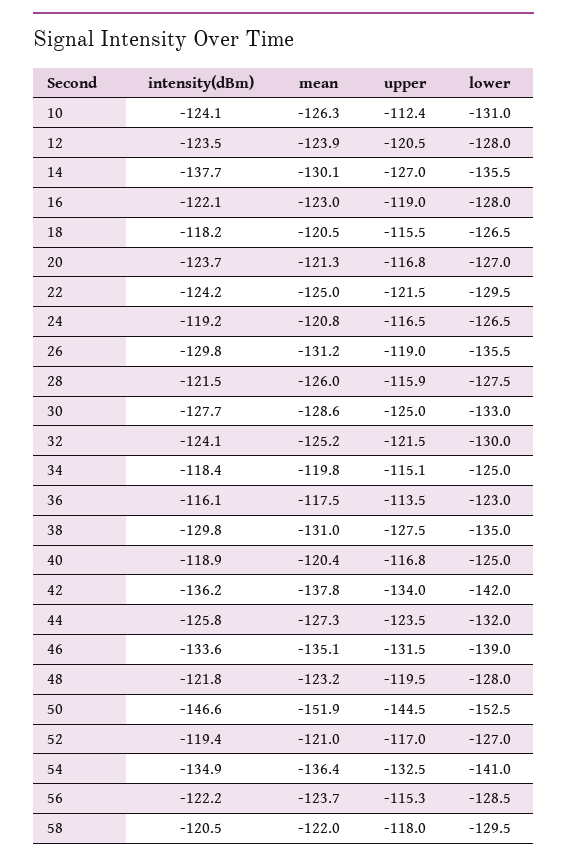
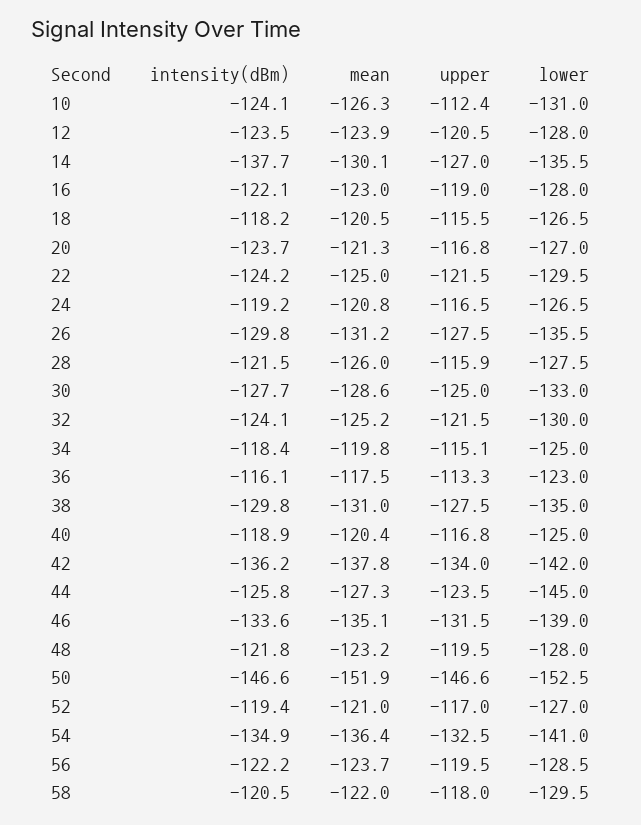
  {
    "intensity(dBm)": {
      "10": -124.1,
      "12": -123.5,
      "14": -137.7,
      "16": -122.1,
      "18": -118.2,
      "20": -123.7,
      "22": -124.2,
      "24": -119.2,
      "26": -129.8,
      "28": -121.5,
      "30": -127.7,
      "32": -124.1,
      "34": -118.4,
      "36": -116.1,
      "38": -129.8,
      "40": -118.9,
      "42": -136.2,
      "44": -125.8,
      "46": -133.6,
      "48": -121.8,
      "50": -146.6,
      "52": -119.4,
      "54": -134.9,
      "56": -122.2,
      "58": -120.5
    },
    "mean": {
      "10": -126.3,
      "12": -123.9,
      "14": -130.1,
      "16": -123,
      "18": -120.5,
      "20": -121.3,
      "22": -125,
      "24": -120.8,
      "26": -131.2,
      "28": -126,
      "30": -128.6,
      "32": -125.2,
      "34": -119.8,
      "36": -117.5,
      "38": -131,
      "40": -120.4,
      "42": -137.8,
      "44": -127.3,
      "46": -135.1,
      "48": -123.2,
      "50": -151.9,
      "52": -121,
      "54": -136.4,
      "56": -123.7,
      "58": -122
    },
    "upper": {
      "10": -112.4,
      "12": -120.5,
      "14": -127,
      "16": -119,
      "18": -115.5,
      "20": -116.8,
      "22": -121.5,
      "24": -116.5,
-     "26": -119,
+     "26": -127.5,
      "28": -115.9,
      "30": -125,
      "32": -121.5,
      "34": -115.1,
-     "36": -113.5,
+     "36": -113.3,
      "38": -127.5,
      "40": -116.8,
      "42": -134,
      "44": -123.5,
      "46": -131.5,
      "48": -119.5,
-     "50": -144.5,
+     "50": -146.6,
      "52": -117,
      "54": -132.5,
-     "56": -115.3,
+     "56": -119.5,
      "58": -118
    },
    "lower": {
      "10": -131,
      "12": -128,
      "14": -135.5,
      "16": -128,
      "18": -126.5,
      "20": -127,
      "22": -129.5,
      "24": -126.5,
      "26": -135.5,
      "28": -127.5,
      "30": -133,
      "32": -130,
      "34": -125,
      "36": -123,
      "38": -135,
      "40": -125,
      "42": -142,
-     "44": -132,
+     "44": -145,
      "46": -139,
      "48": -128,
      "50": -152.5,
      "52": -127,
      "54": -141,
      "56": -128.5,
      "58": -129.5
    }
  }

